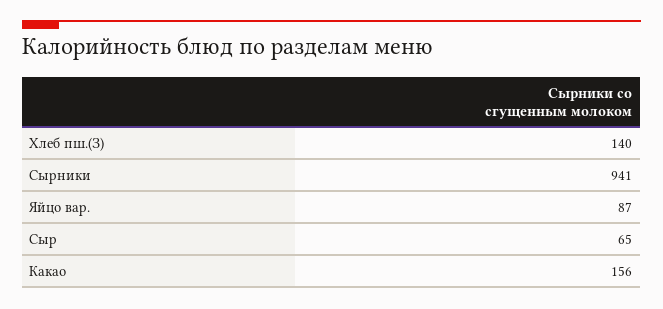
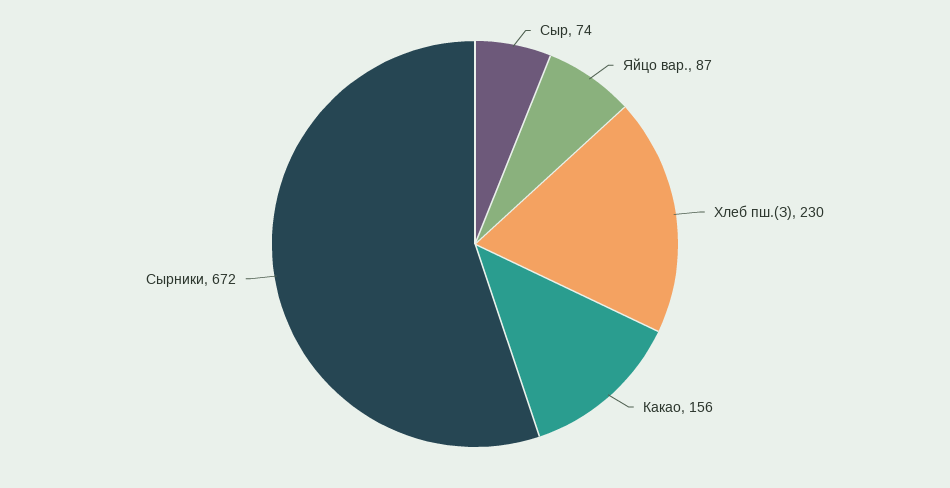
  {
-   "Хлеб пш.(З)": 140,
+   "Хлеб пш.(З)": 230,
-   "Сырники": 941,
+   "Сырники": 672,
    "Яйцо вар.": 87,
-   "Сыр": 65,
+   "Сыр": 74,
    "Какао": 156
  }

